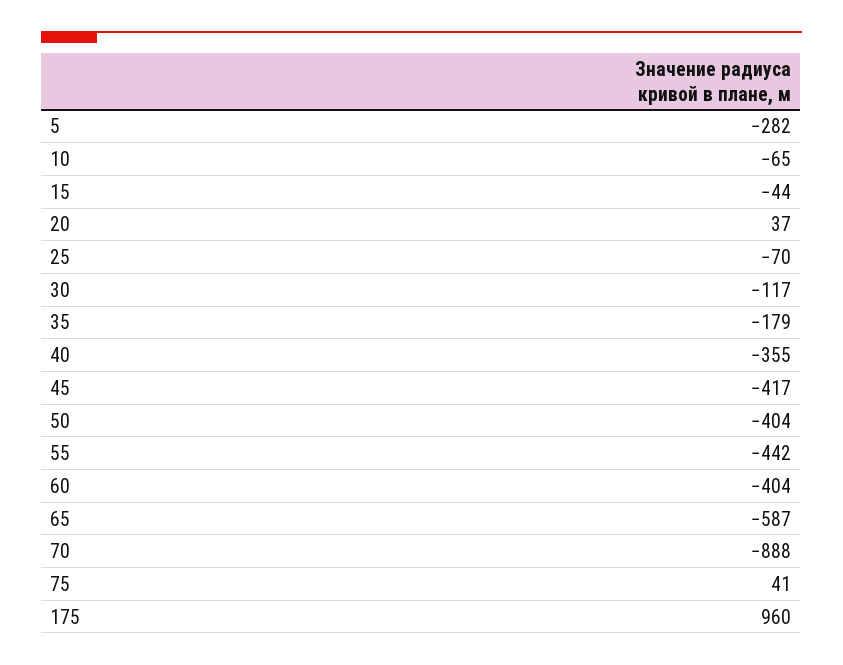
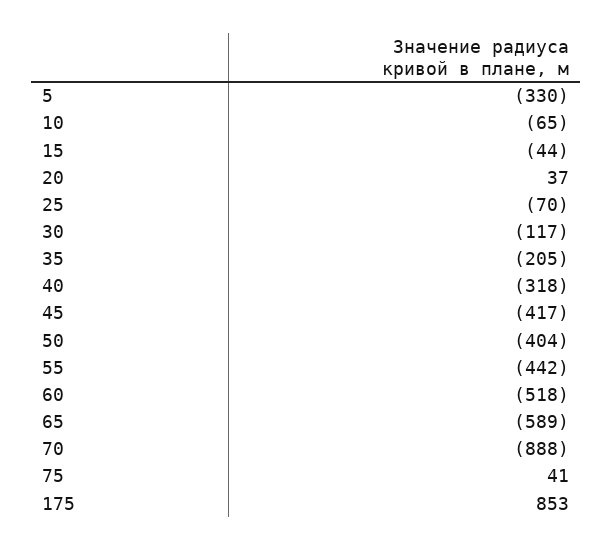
  {
-   "5": -282,
+   "5": -330,
    "10": -65,
    "15": -44,
    "20": 37,
    "25": -70,
    "30": -117,
-   "35": -179,
+   "35": -205,
-   "40": -355,
+   "40": -318,
    "45": -417,
    "50": -404,
    "55": -442,
-   "60": -404,
+   "60": -518,
-   "65": -587,
+   "65": -589,
    "70": -888,
    "75": 41,
-   "175": 960
+   "175": 853
  }

